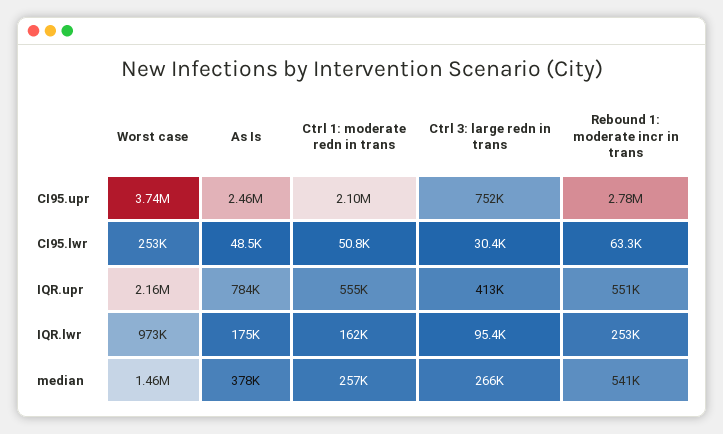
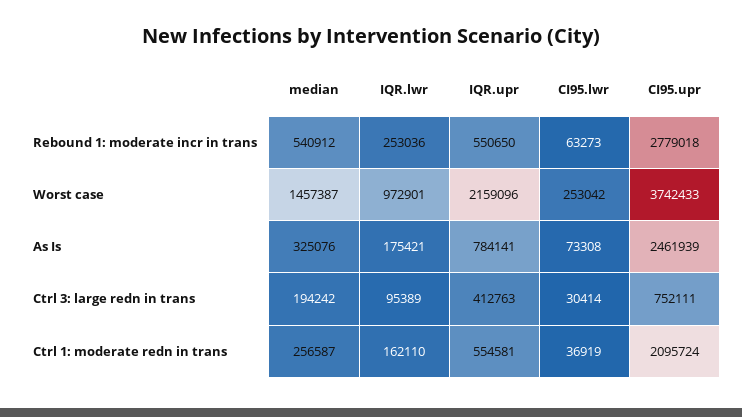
  {
    "Worst case": {
      "CI95.upr": 3742433,
      "CI95.lwr": 253042,
      "IQR.upr": 2159096,
      "IQR.lwr": 972901,
      "median": 1457387
    },
    "As Is": {
      "CI95.upr": 2461939,
-     "CI95.lwr": 48500,
+     "CI95.lwr": 73308,
      "IQR.upr": 784141,
      "IQR.lwr": 175421,
-     "median": 378000
+     "median": 325076
    },
    "Ctrl 1: moderate redn in trans": {
      "CI95.upr": 2095724,
-     "CI95.lwr": 50800,
+     "CI95.lwr": 36919,
      "IQR.upr": 554581,
      "IQR.lwr": 162110,
      "median": 256587
    },
    "Ctrl 3: large redn in trans": {
      "CI95.upr": 752111,
      "CI95.lwr": 30414,
      "IQR.upr": 412763,
      "IQR.lwr": 95389,
-     "median": 266000
+     "median": 194242
    },
    "Rebound 1: moderate incr in trans": {
      "CI95.upr": 2779018,
      "CI95.lwr": 63273,
      "IQR.upr": 550650,
      "IQR.lwr": 253036,
      "median": 540912
    }
  }

